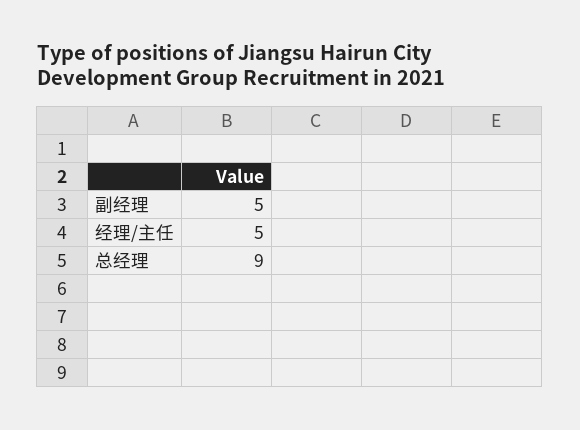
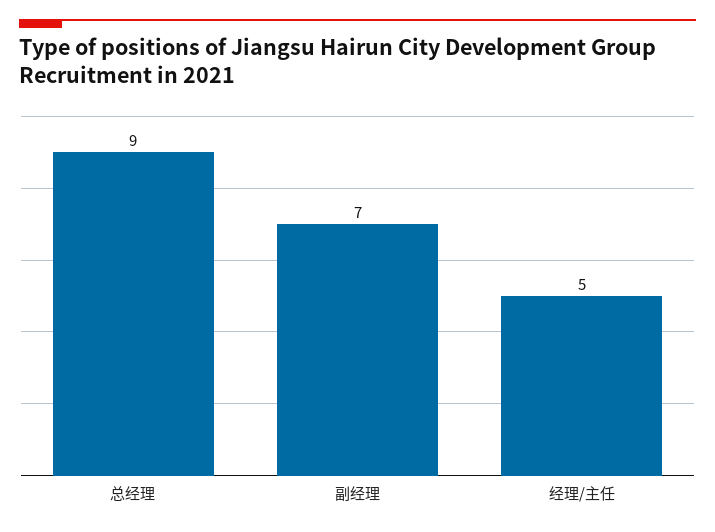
  {
-   "副经理": 5,
+   "副经理": 7,
    "经理/主任": 5,
    "总经理": 9
  }

